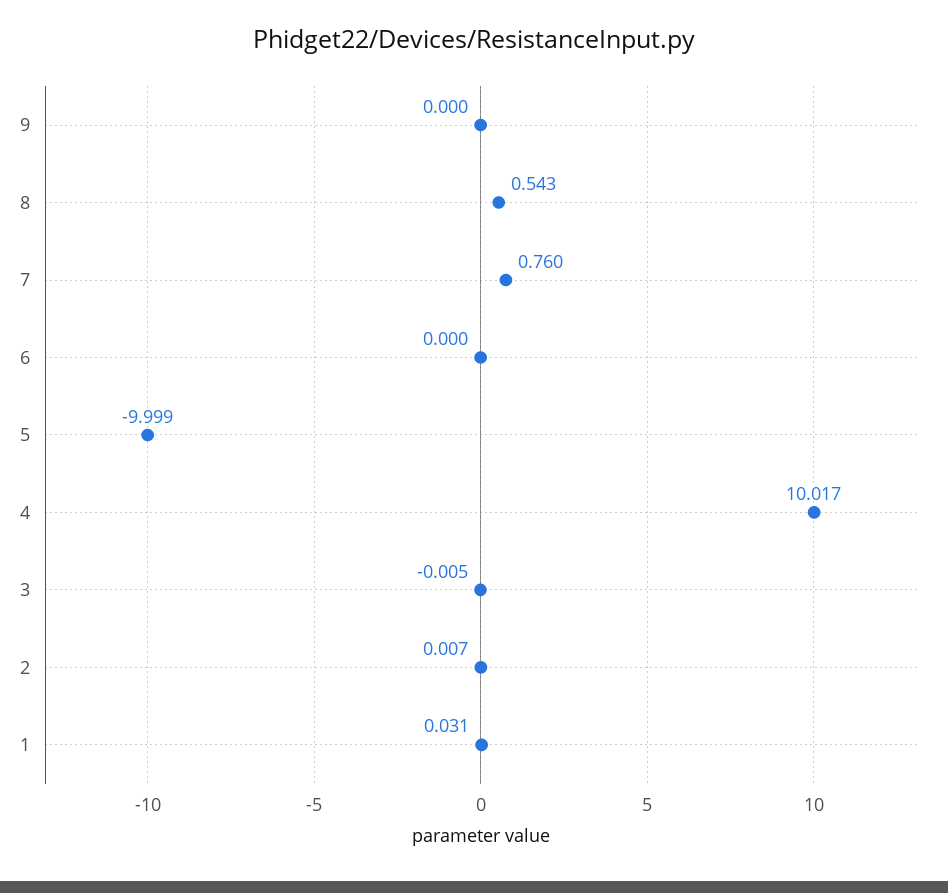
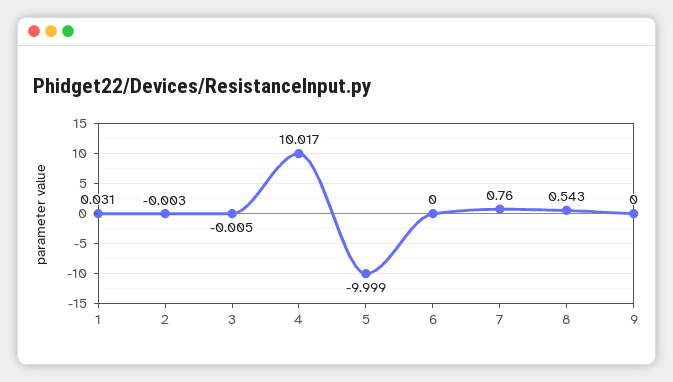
  {
    "9": 0,
    "8": 0.543,
    "7": 0.76,
    "6": 0,
    "5": -9.999,
    "4": 10.017,
    "3": -0.005,
-   "2": 0.007,
+   "2": -0.003,
    "1": 0.031
  }

